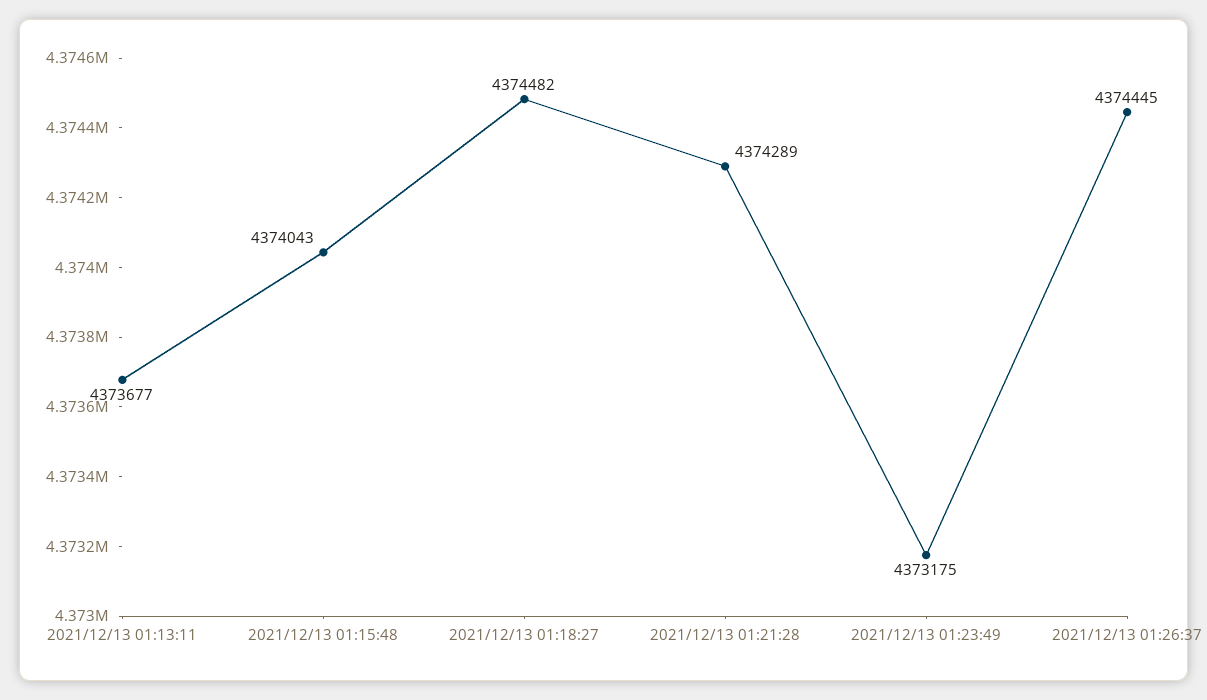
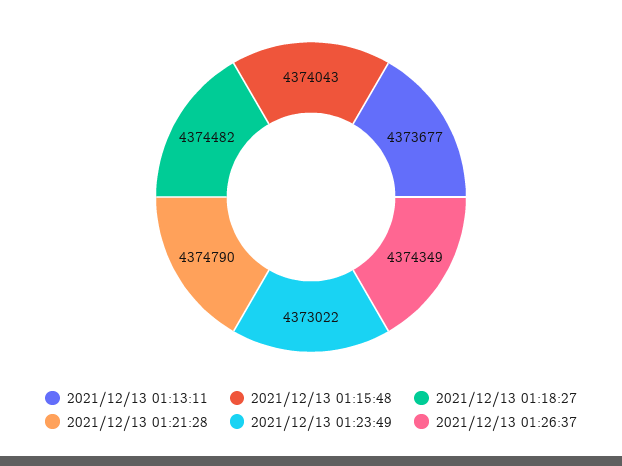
  {
    "2021/12/13 01:13:11": 4373677,
    "2021/12/13 01:15:48": 4374043,
    "2021/12/13 01:18:27": 4374482,
-   "2021/12/13 01:21:28": 4374289,
+   "2021/12/13 01:21:28": 4374790,
-   "2021/12/13 01:23:49": 4373175,
+   "2021/12/13 01:23:49": 4373022,
-   "2021/12/13 01:26:37": 4374445
+   "2021/12/13 01:26:37": 4374349
  }

